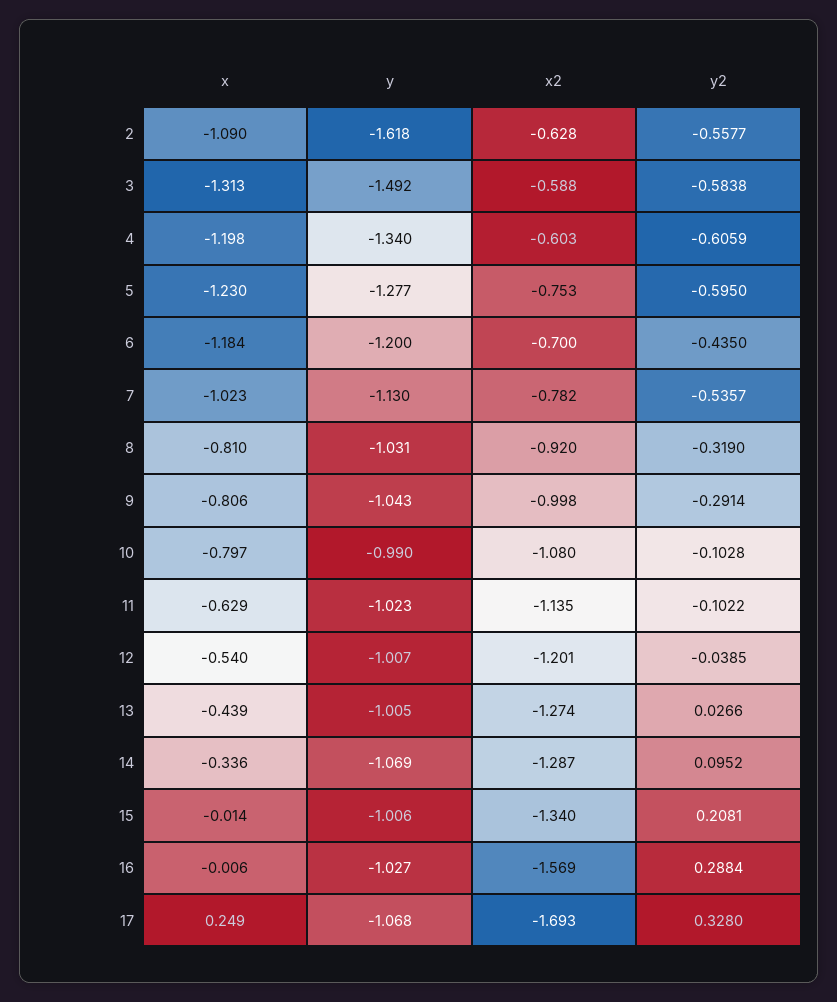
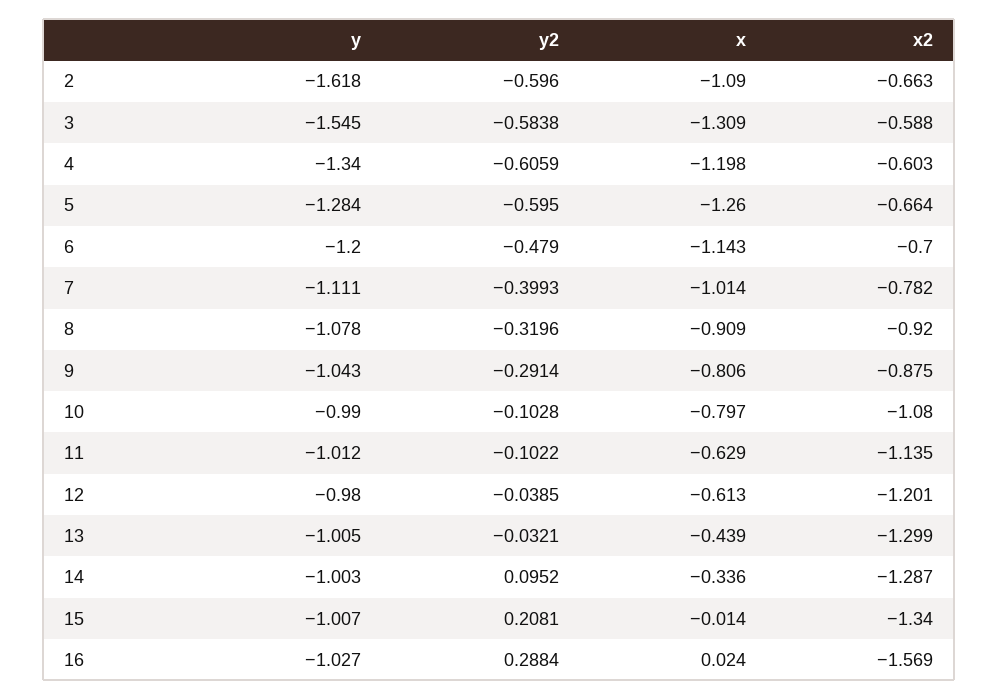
  {
    "x": {
      "2": -1.09,
-     "3": -1.313,
+     "3": -1.309,
      "4": -1.198,
-     "5": -1.23,
+     "5": -1.26,
-     "6": -1.184,
+     "6": -1.143,
-     "7": -1.023,
+     "7": -1.014,
-     "8": -0.81,
+     "8": -0.909,
      "9": -0.806,
      "10": -0.797,
      "11": -0.629,
-     "12": -0.54,
+     "12": -0.613,
      "13": -0.439,
      "14": -0.336,
      "15": -0.014,
-     "16": -0.006,
+     "16": 0.024
-     "17": 0.249
    },
    "y": {
      "2": -1.618,
-     "3": -1.492,
+     "3": -1.545,
      "4": -1.34,
-     "5": -1.277,
+     "5": -1.284,
      "6": -1.2,
-     "7": -1.13,
+     "7": -1.111,
-     "8": -1.031,
+     "8": -1.078,
      "9": -1.043,
      "10": -0.99,
-     "11": -1.023,
+     "11": -1.012,
-     "12": -1.007,
+     "12": -0.98,
      "13": -1.005,
-     "14": -1.069,
+     "14": -1.003,
-     "15": -1.006,
+     "15": -1.007,
-     "16": -1.027,
+     "16": -1.027
-     "17": -1.068
    },
    "x2": {
-     "2": -0.628,
+     "2": -0.663,
      "3": -0.588,
      "4": -0.603,
-     "5": -0.753,
+     "5": -0.664,
      "6": -0.7,
      "7": -0.782,
      "8": -0.92,
-     "9": -0.998,
+     "9": -0.875,
      "10": -1.08,
      "11": -1.135,
      "12": -1.201,
-     "13": -1.274,
+     "13": -1.299,
      "14": -1.287,
      "15": -1.34,
-     "16": -1.569,
+     "16": -1.569
-     "17": -1.693
    },
    "y2": {
-     "2": -0.5577,
+     "2": -0.596,
      "3": -0.5838,
      "4": -0.6059,
      "5": -0.595,
-     "6": -0.435,
+     "6": -0.479,
-     "7": -0.5357,
+     "7": -0.3993,
-     "8": -0.319,
+     "8": -0.3196,
      "9": -0.2914,
      "10": -0.1028,
      "11": -0.1022,
      "12": -0.0385,
-     "13": 0.0266,
+     "13": -0.0321,
      "14": 0.0952,
      "15": 0.2081,
-     "16": 0.2884,
+     "16": 0.2884
-     "17": 0.328
    }
  }

